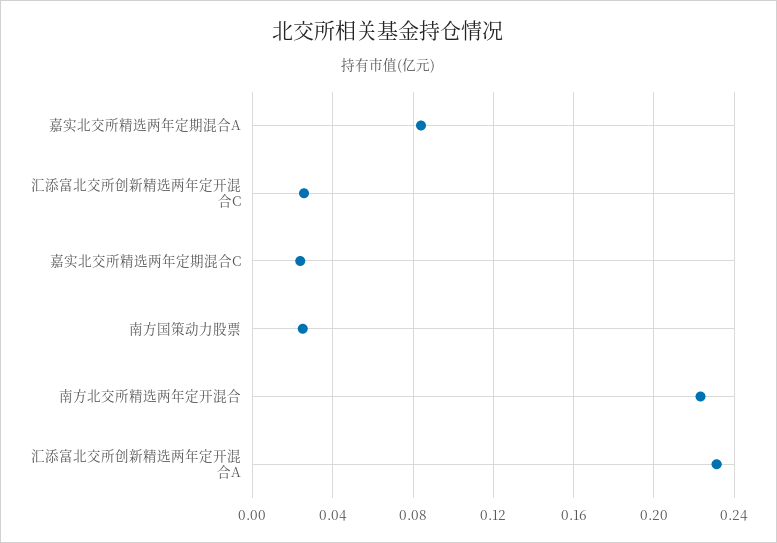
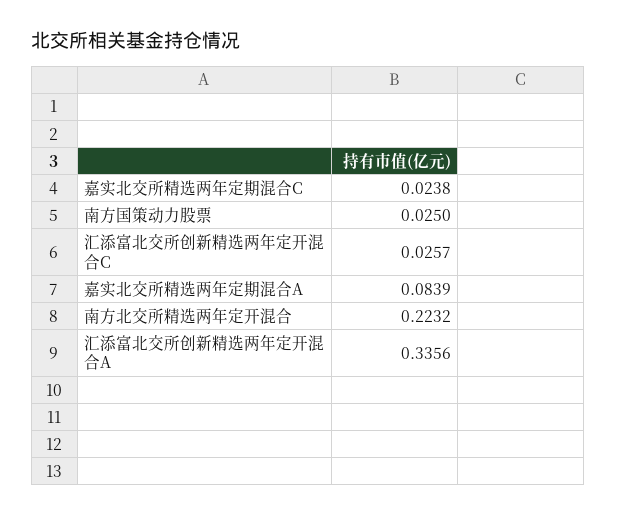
  {
    "嘉实北交所精选两年定期混合A": 0.0839,
    "汇添富北交所创新精选两年定开混合C": 0.0257,
    "嘉实北交所精选两年定期混合C": 0.0238,
    "南方国策动力股票": 0.025,
    "南方北交所精选两年定开混合": 0.2232,
-   "汇添富北交所创新精选两年定开混合A": 0.23
+   "汇添富北交所创新精选两年定开混合A": 0.3356
  }

